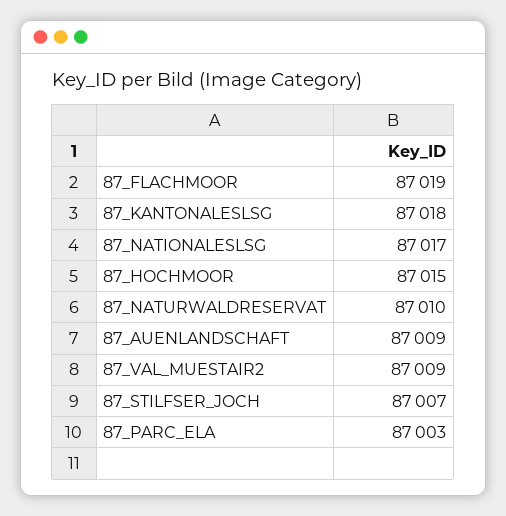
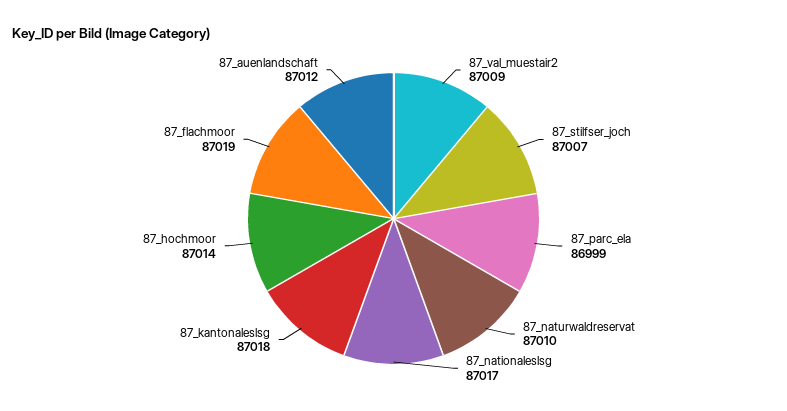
  {
    "87_FLACHMOOR": 87019,
    "87_KANTONALESLSG": 87018,
    "87_NATIONALESLSG": 87017,
-   "87_HOCHMOOR": 87015,
+   "87_HOCHMOOR": 87014,
    "87_NATURWALDRESERVAT": 87010,
-   "87_AUENLANDSCHAFT": 87009,
+   "87_AUENLANDSCHAFT": 87012,
    "87_VAL_MUESTAIR2": 87009,
    "87_STILFSER_JOCH": 87007,
-   "87_PARC_ELA": 87003
+   "87_PARC_ELA": 86999
  }

